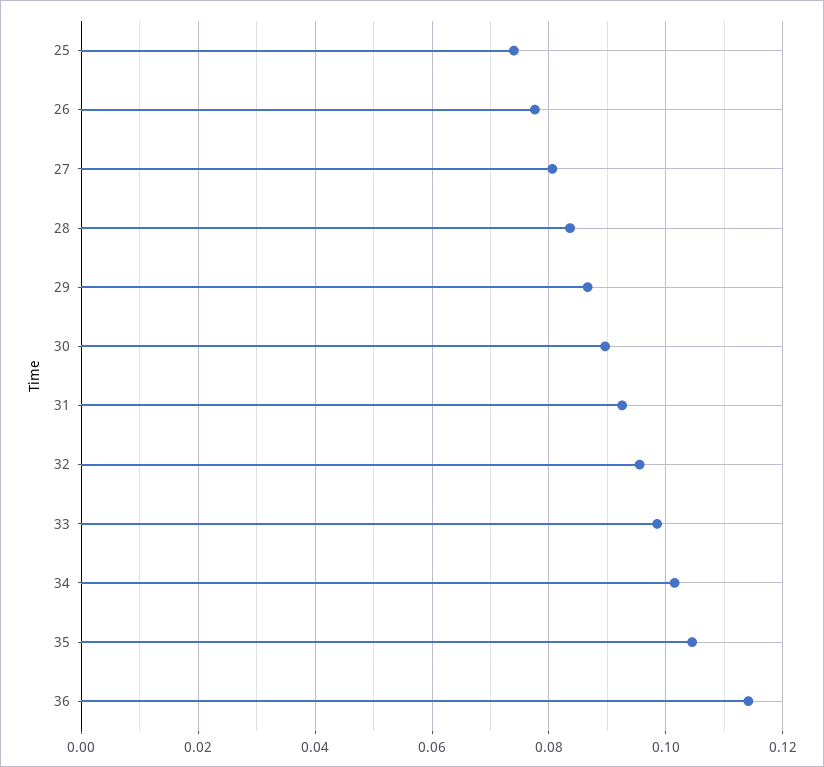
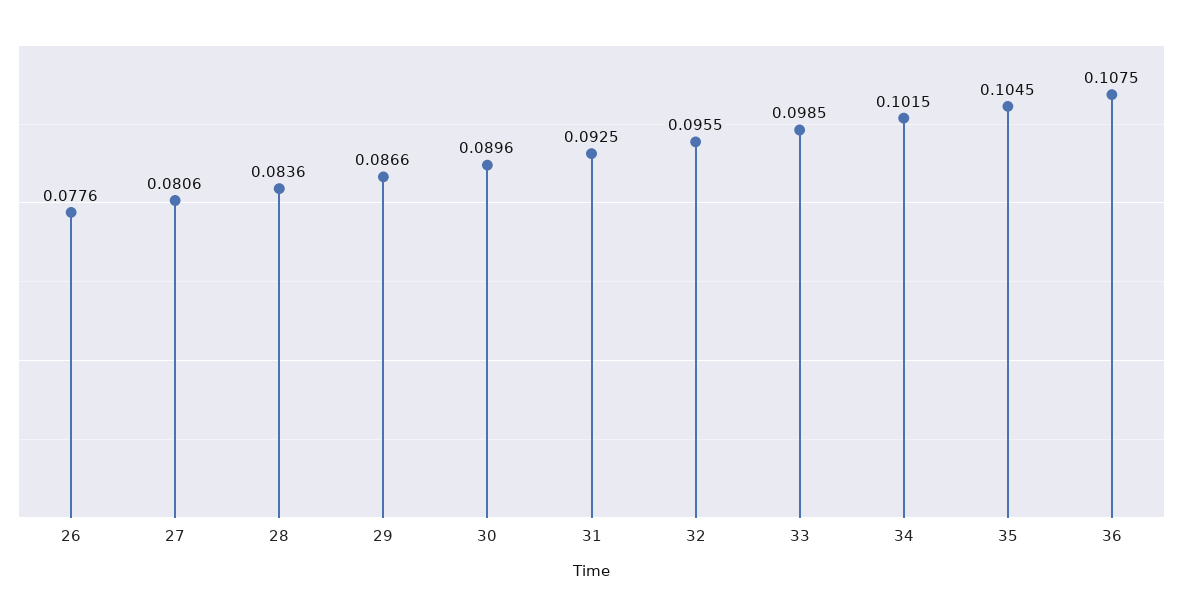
  {
-   "25": 0.074,
    "26": 0.0776,
    "27": 0.0806,
    "28": 0.0836,
    "29": 0.0866,
    "30": 0.0896,
    "31": 0.0925,
    "32": 0.0955,
    "33": 0.0985,
    "34": 0.1015,
    "35": 0.1045,
-   "36": 0.114
+   "36": 0.1075
  }

